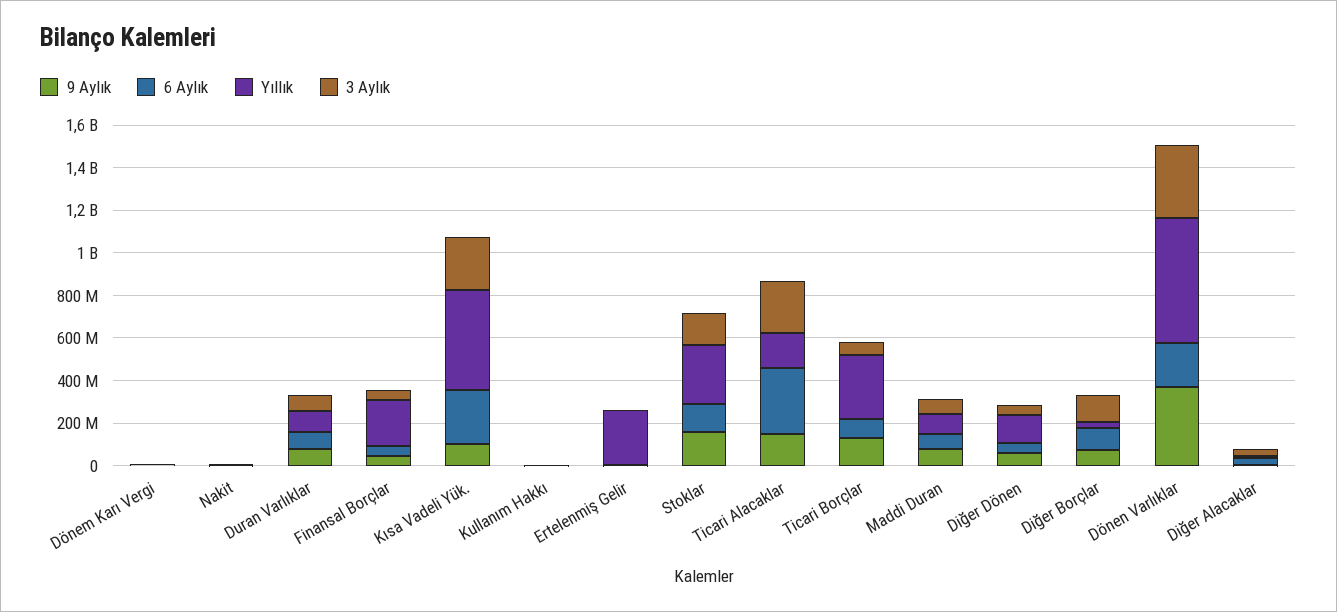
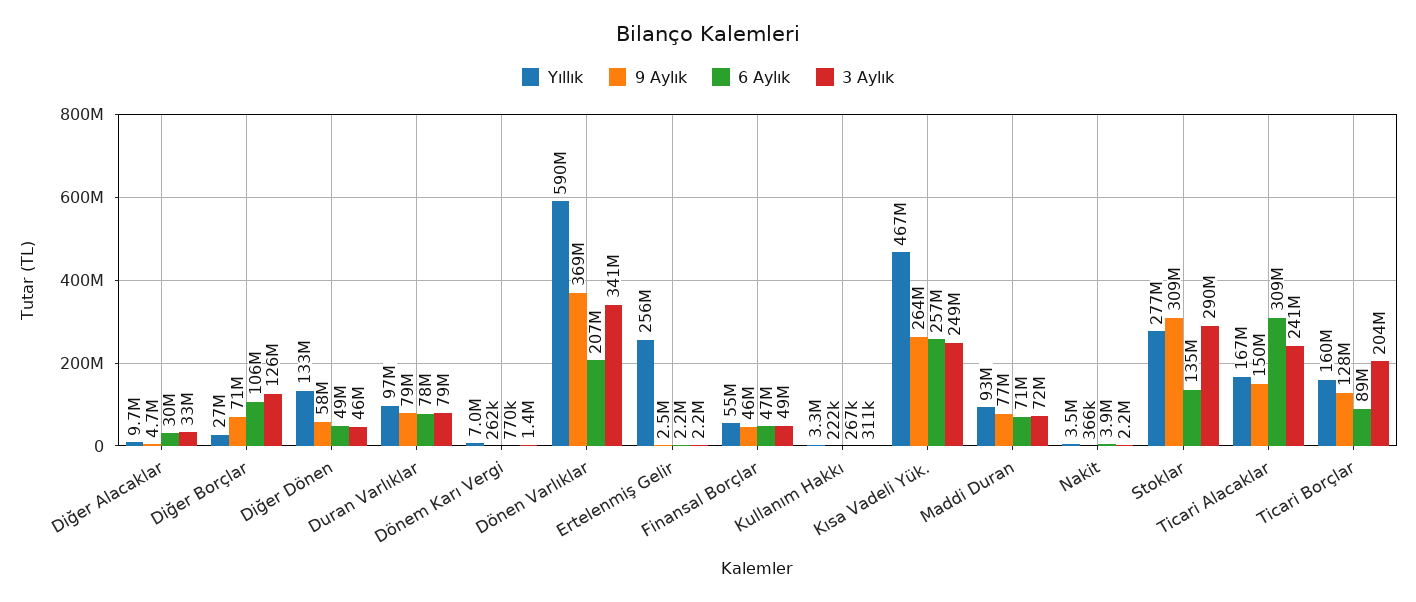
  {
    "9 Aylık": {
      "Dönem Karı Vergi": 262000,
      "Nakit": 366000,
      "Duran Varlıklar": 79000000,
      "Finansal Borçlar": 46000000,
-     "Kısa Vadeli Yük.": 100000000,
+     "Kısa Vadeli Yük.": 264000000,
      "Kullanım Hakkı": 222000,
      "Ertelenmiş Gelir": 2500000,
-     "Stoklar": 150000000,
+     "Stoklar": 309000000,
      "Ticari Alacaklar": 150000000,
      "Ticari Borçlar": 128000000,
      "Maddi Duran": 77000000,
      "Diğer Dönen": 58000000,
      "Diğer Borçlar": 71000000,
      "Dönen Varlıklar": 369000000,
      "Diğer Alacaklar": 4700000
    },
    "6 Aylık": {
      "Dönem Karı Vergi": 770000,
      "Nakit": 3900000,
      "Duran Varlıklar": 78000000,
      "Finansal Borçlar": 47000000,
      "Kısa Vadeli Yük.": 257000000,
      "Kullanım Hakkı": 267000,
      "Ertelenmiş Gelir": 2200000,
      "Stoklar": 135000000,
      "Ticari Alacaklar": 309000000,
      "Ticari Borçlar": 89000000,
      "Maddi Duran": 71000000,
      "Diğer Dönen": 49000000,
      "Diğer Borçlar": 106000000,
      "Dönen Varlıklar": 207000000,
      "Diğer Alacaklar": 30000000
    },
    "Yıllık": {
      "Dönem Karı Vergi": 7000000,
      "Nakit": 3500000,
      "Duran Varlıklar": 97000000,
-     "Finansal Borçlar": 200000000,
+     "Finansal Borçlar": 55000000,
      "Kısa Vadeli Yük.": 467000000,
      "Kullanım Hakkı": 3300000,
      "Ertelenmiş Gelir": 256000000,
      "Stoklar": 277000000,
      "Ticari Alacaklar": 167000000,
-     "Ticari Borçlar": 300000000,
+     "Ticari Borçlar": 160000000,
      "Maddi Duran": 93000000,
      "Diğer Dönen": 133000000,
      "Diğer Borçlar": 27000000,
      "Dönen Varlıklar": 590000000,
      "Diğer Alacaklar": 9700000
    },
    "3 Aylık": {
      "Dönem Karı Vergi": 1400000,
      "Nakit": 2200000,
      "Duran Varlıklar": 79000000,
      "Finansal Borçlar": 49000000,
      "Kısa Vadeli Yük.": 249000000,
      "Kullanım Hakkı": 311000,
      "Ertelenmiş Gelir": 2200000,
-     "Stoklar": 150000000,
+     "Stoklar": 290000000,
      "Ticari Alacaklar": 241000000,
-     "Ticari Borçlar": 50000000,
+     "Ticari Borçlar": 204000000,
      "Maddi Duran": 72000000,
      "Diğer Dönen": 46000000,
      "Diğer Borçlar": 126000000,
      "Dönen Varlıklar": 341000000,
      "Diğer Alacaklar": 33000000
    }
  }

